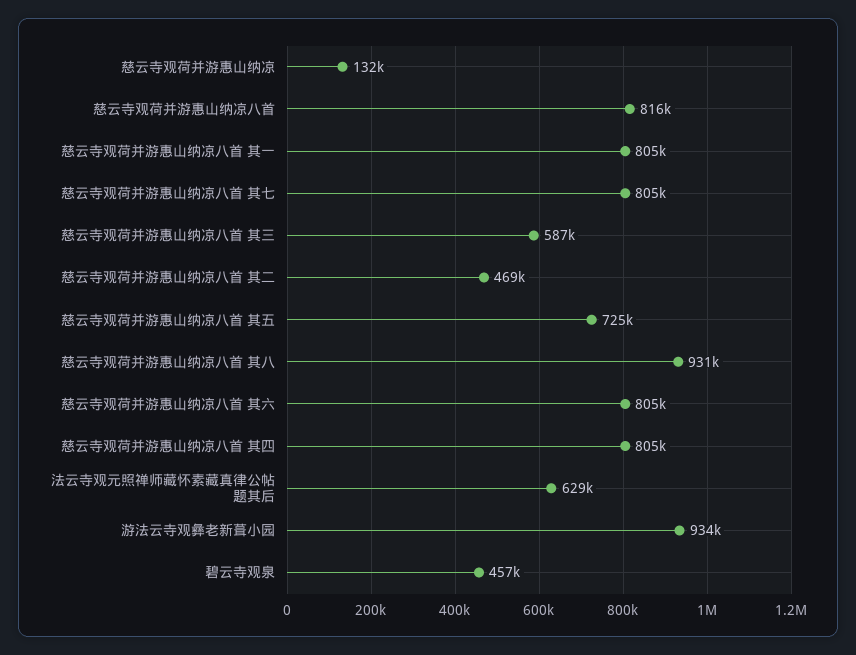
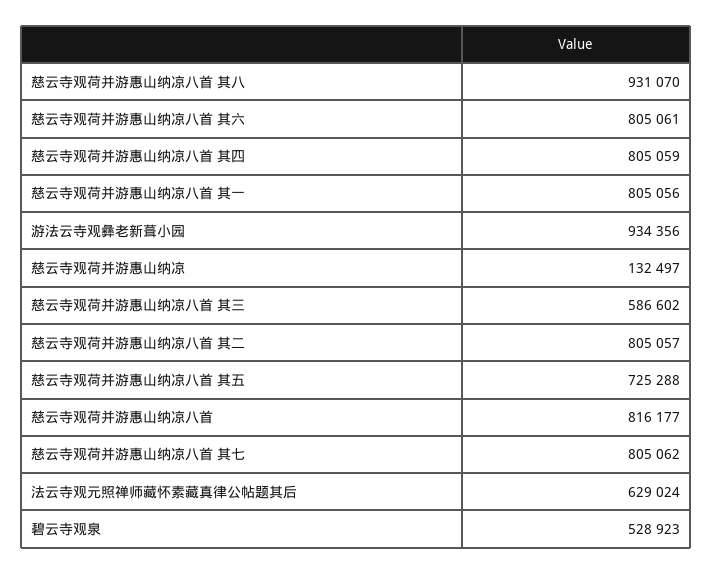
  {
    "慈云寺观荷并游惠山纳凉": 132497,
    "慈云寺观荷并游惠山纳凉八首": 816177,
    "慈云寺观荷并游惠山纳凉八首 其一": 805056,
    "慈云寺观荷并游惠山纳凉八首 其七": 805062,
    "慈云寺观荷并游惠山纳凉八首 其三": 586602,
-   "慈云寺观荷并游惠山纳凉八首 其二": 469000,
+   "慈云寺观荷并游惠山纳凉八首 其二": 805057,
    "慈云寺观荷并游惠山纳凉八首 其五": 725288,
    "慈云寺观荷并游惠山纳凉八首 其八": 931070,
    "慈云寺观荷并游惠山纳凉八首 其六": 805061,
    "慈云寺观荷并游惠山纳凉八首 其四": 805059,
    "法云寺观元照禅师藏怀素藏真律公帖题其后": 629024,
    "游法云寺观彝老新葺小园": 934356,
-   "碧云寺观泉": 457000
+   "碧云寺观泉": 528923
  }

